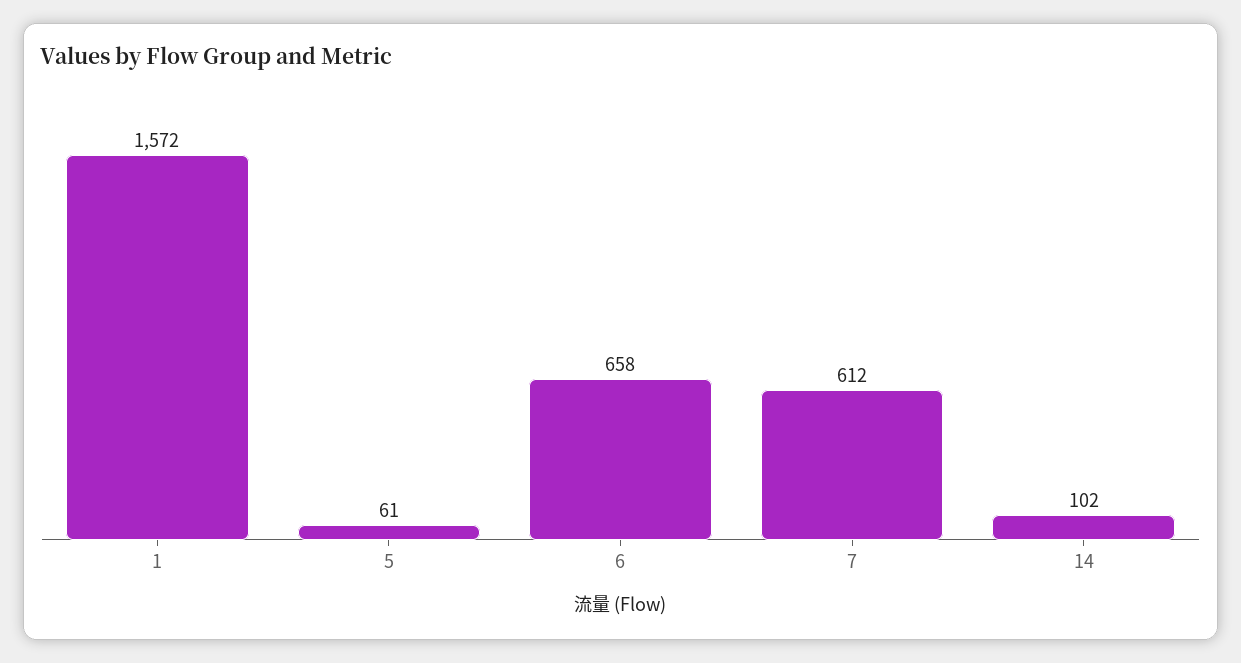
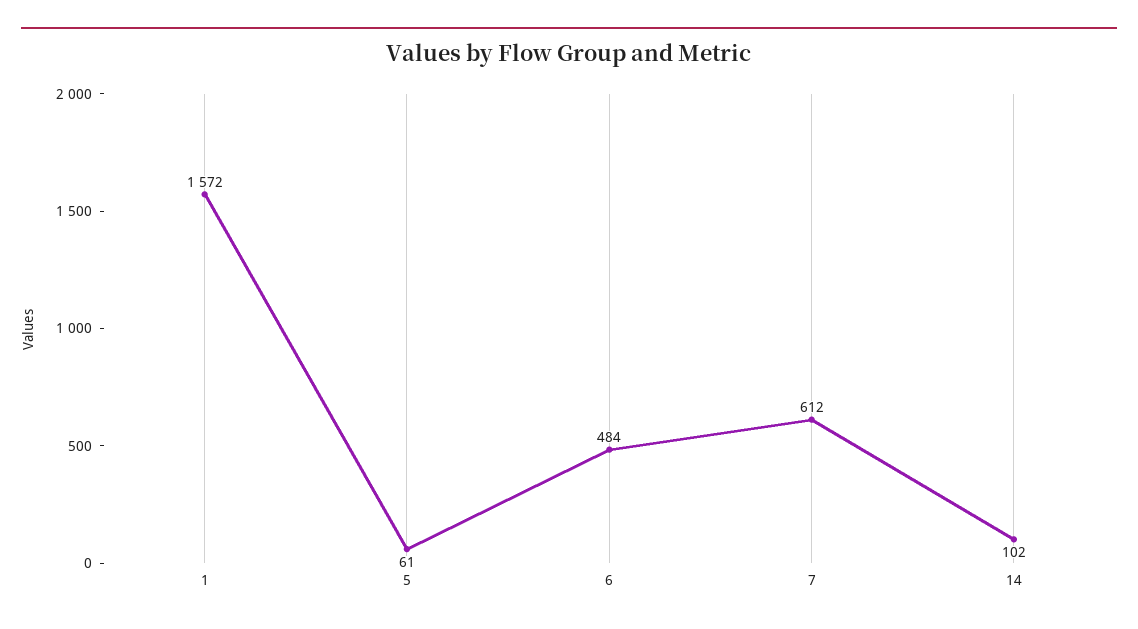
  {
    "1": 1572,
    "5": 61,
-   "6": 658,
+   "6": 484,
    "7": 612,
    "14": 102
  }

